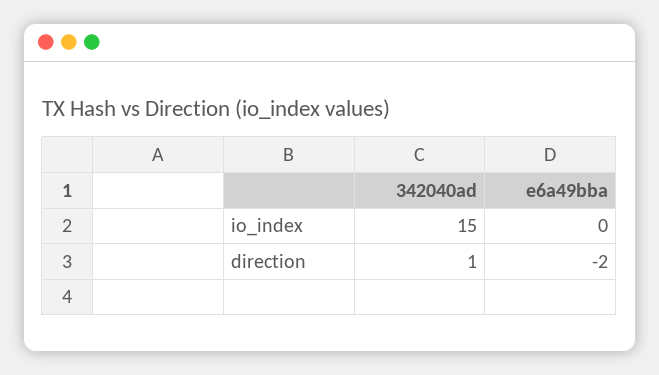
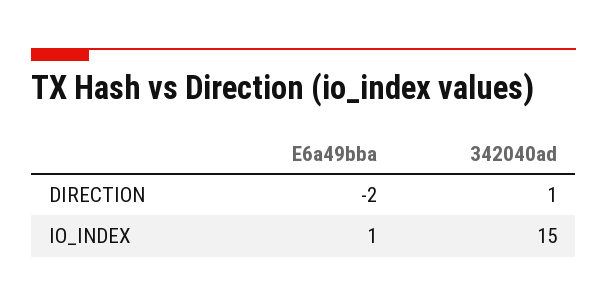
  {
    "342040ad": {
      "io_index": 15,
      "direction": 1
    },
    "e6a49bba": {
-     "io_index": 0,
+     "io_index": 1,
      "direction": -2
    }
  }

